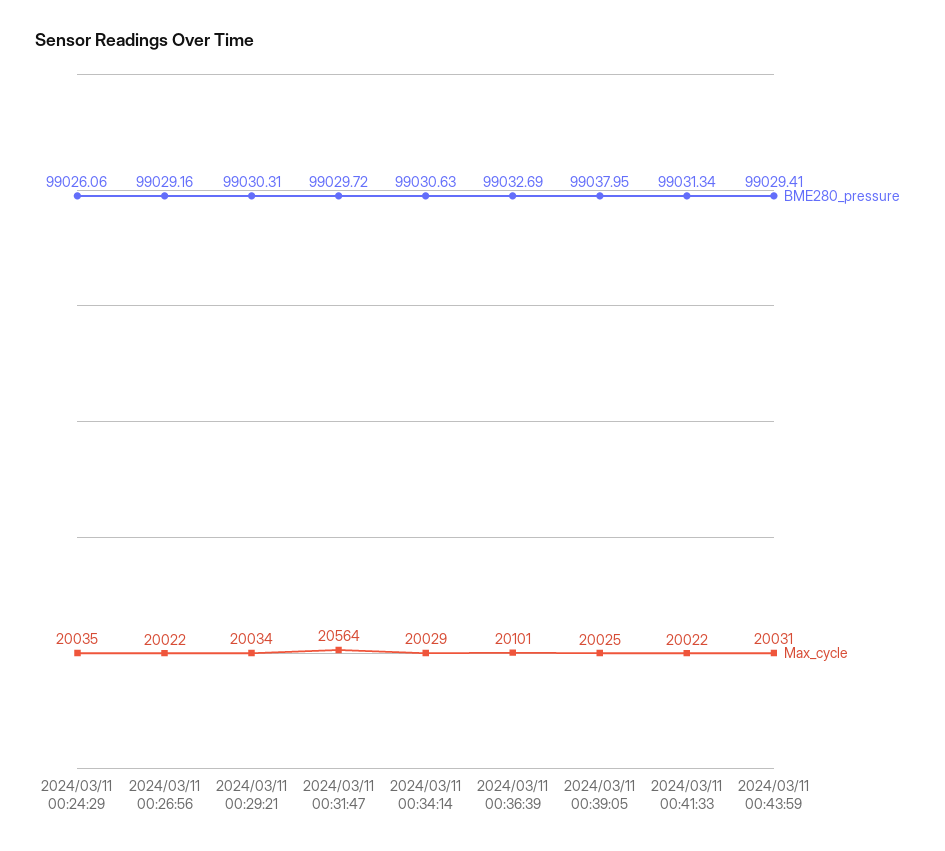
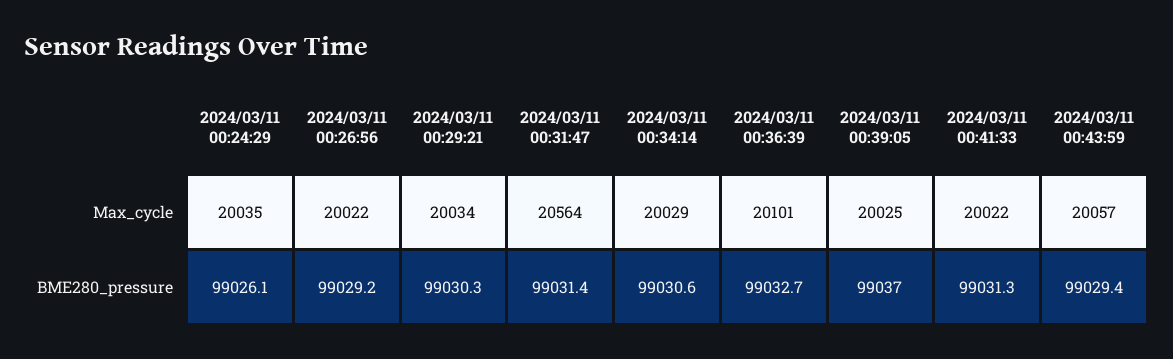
  {
    "BME280_pressure": {
      "2024/03/11 00:24:29": 99026.06,
      "2024/03/11 00:26:56": 99029.16,
      "2024/03/11 00:29:21": 99030.31,
-     "2024/03/11 00:31:47": 99029.72,
+     "2024/03/11 00:31:47": 99031.4,
      "2024/03/11 00:34:14": 99030.63,
      "2024/03/11 00:36:39": 99032.69,
-     "2024/03/11 00:39:05": 99037.95,
+     "2024/03/11 00:39:05": 99037,
      "2024/03/11 00:41:33": 99031.34,
      "2024/03/11 00:43:59": 99029.41
    },
    "Max_cycle": {
      "2024/03/11 00:24:29": 20035,
      "2024/03/11 00:26:56": 20022,
      "2024/03/11 00:29:21": 20034,
      "2024/03/11 00:31:47": 20564,
      "2024/03/11 00:34:14": 20029,
      "2024/03/11 00:36:39": 20101,
      "2024/03/11 00:39:05": 20025,
      "2024/03/11 00:41:33": 20022,
-     "2024/03/11 00:43:59": 20031
+     "2024/03/11 00:43:59": 20057
    }
  }

